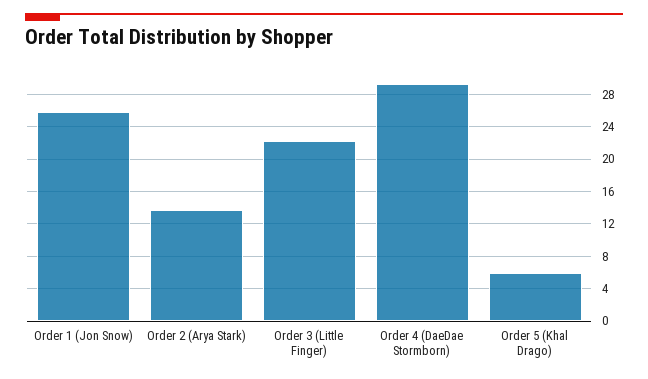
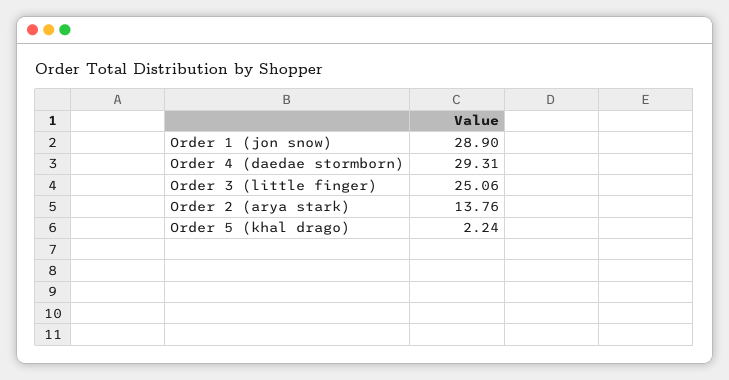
  {
-   "Order 1 (Jon Snow)": 26,
+   "Order 1 (Jon Snow)": 28.9,
    "Order 2 (Arya Stark)": 13.76,
-   "Order 3 (Little Finger)": 22,
+   "Order 3 (Little Finger)": 25.06,
    "Order 4 (DaeDae Stormborn)": 29.31,
-   "Order 5 (Khal Drago)": 6
+   "Order 5 (Khal Drago)": 2.24
  }

